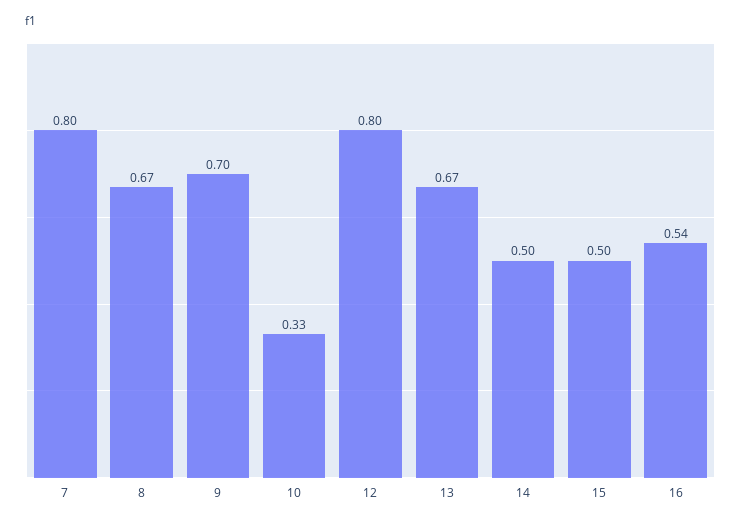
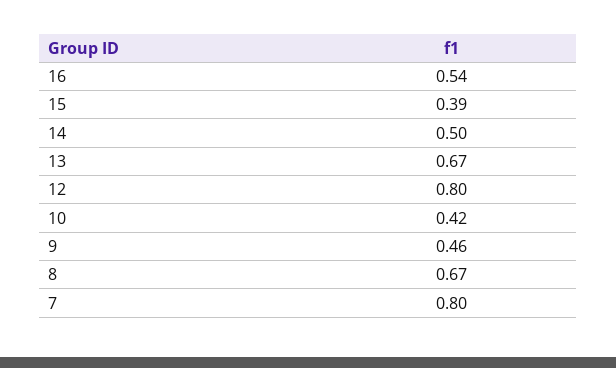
  {
    "7": 0.8,
    "8": 0.67,
-   "9": 0.7,
+   "9": 0.46,
-   "10": 0.33,
+   "10": 0.42,
    "12": 0.8,
    "13": 0.67,
    "14": 0.5,
-   "15": 0.5,
+   "15": 0.39,
    "16": 0.54
  }

